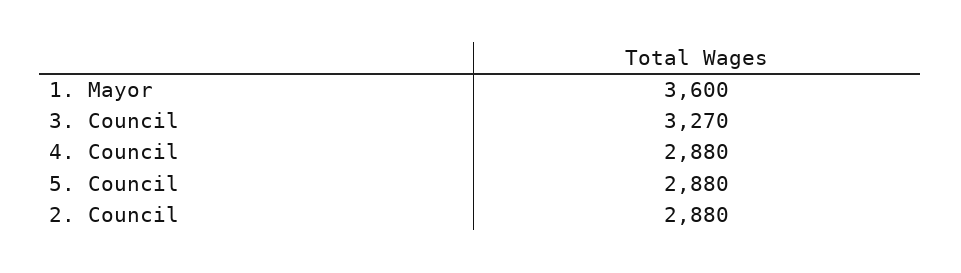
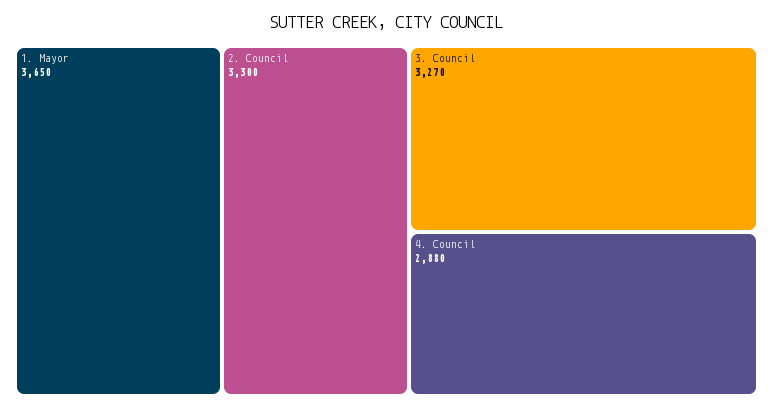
  {
-   "1. Mayor": 3600,
+   "1. Mayor": 3650,
    "3. Council": 3270,
    "4. Council": 2880,
-   "5. Council": 2880,
-   "2. Council": 2880
+   "2. Council": 3300
  }

